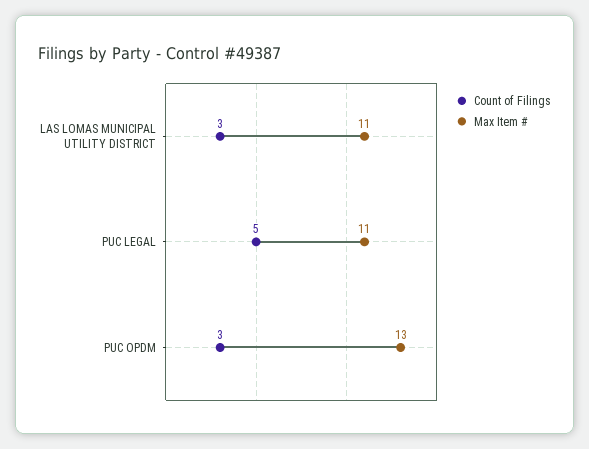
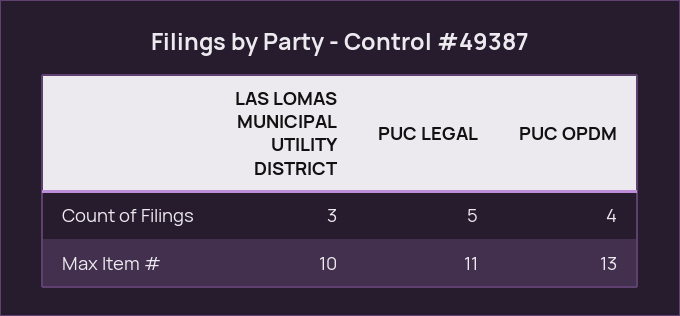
  {
    "Count of Filings": {
      "LAS LOMAS MUNICIPAL UTILITY DISTRICT": 3,
      "PUC LEGAL": 5,
-     "PUC OPDM": 3
+     "PUC OPDM": 4
    },
    "Max Item #": {
-     "LAS LOMAS MUNICIPAL UTILITY DISTRICT": 11,
+     "LAS LOMAS MUNICIPAL UTILITY DISTRICT": 10,
      "PUC LEGAL": 11,
      "PUC OPDM": 13
    }
  }

